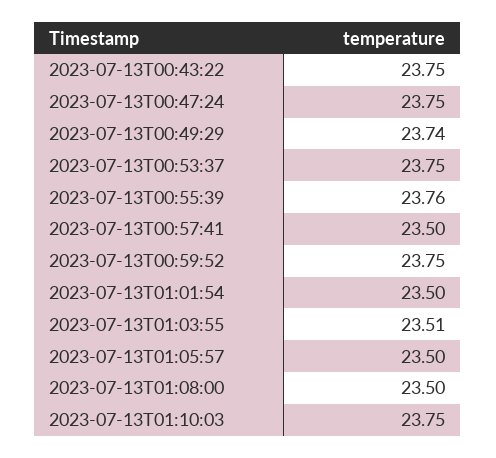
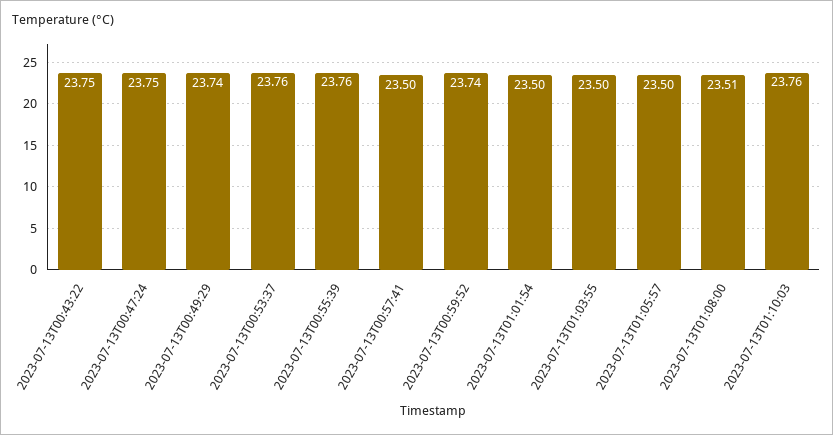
  {
    "2023-07-13T00:43:22": 23.75,
    "2023-07-13T00:47:24": 23.75,
    "2023-07-13T00:49:29": 23.74,
-   "2023-07-13T00:53:37": 23.75,
+   "2023-07-13T00:53:37": 23.76,
    "2023-07-13T00:55:39": 23.76,
    "2023-07-13T00:57:41": 23.5,
-   "2023-07-13T00:59:52": 23.75,
+   "2023-07-13T00:59:52": 23.74,
    "2023-07-13T01:01:54": 23.5,
-   "2023-07-13T01:03:55": 23.51,
+   "2023-07-13T01:03:55": 23.5,
    "2023-07-13T01:05:57": 23.5,
-   "2023-07-13T01:08:00": 23.5,
+   "2023-07-13T01:08:00": 23.51,
-   "2023-07-13T01:10:03": 23.75
+   "2023-07-13T01:10:03": 23.76
  }

